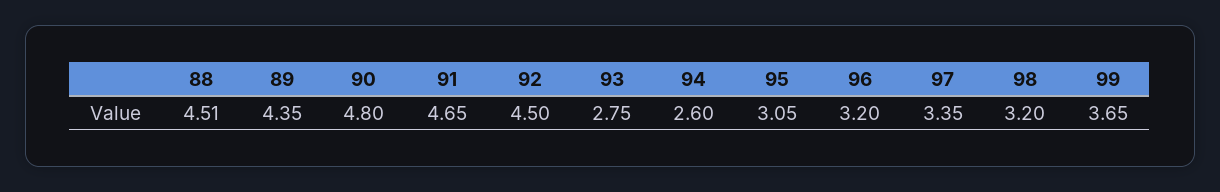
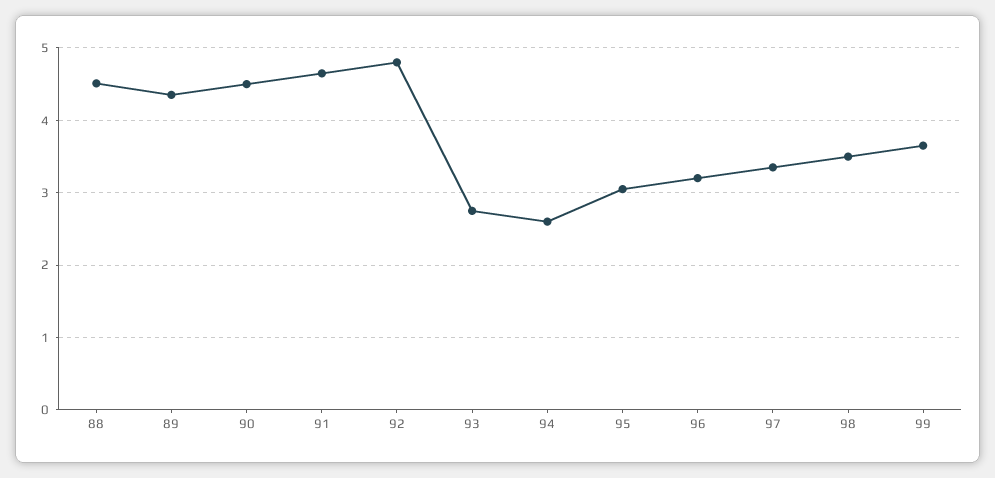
  {
    "88": 4.51,
    "89": 4.35,
-   "90": 4.8,
+   "90": 4.5,
    "91": 4.65,
-   "92": 4.5,
+   "92": 4.8,
    "93": 2.75,
    "94": 2.6,
    "95": 3.05,
    "96": 3.2,
    "97": 3.35,
-   "98": 3.2,
+   "98": 3.5,
    "99": 3.65
  }

